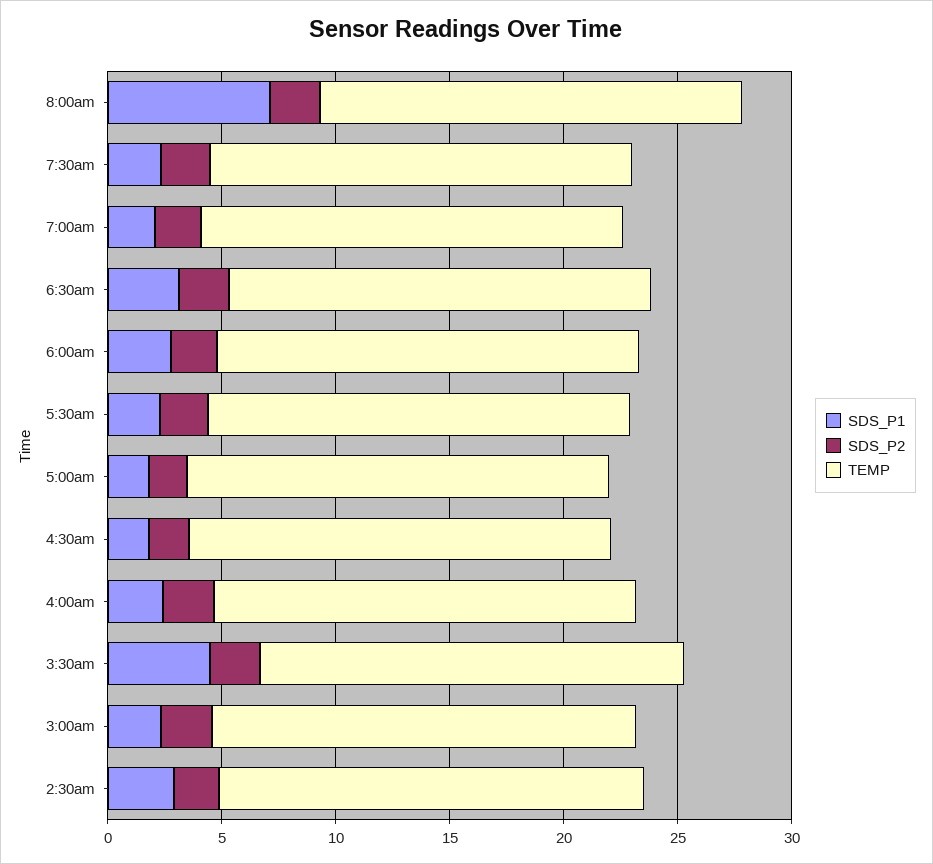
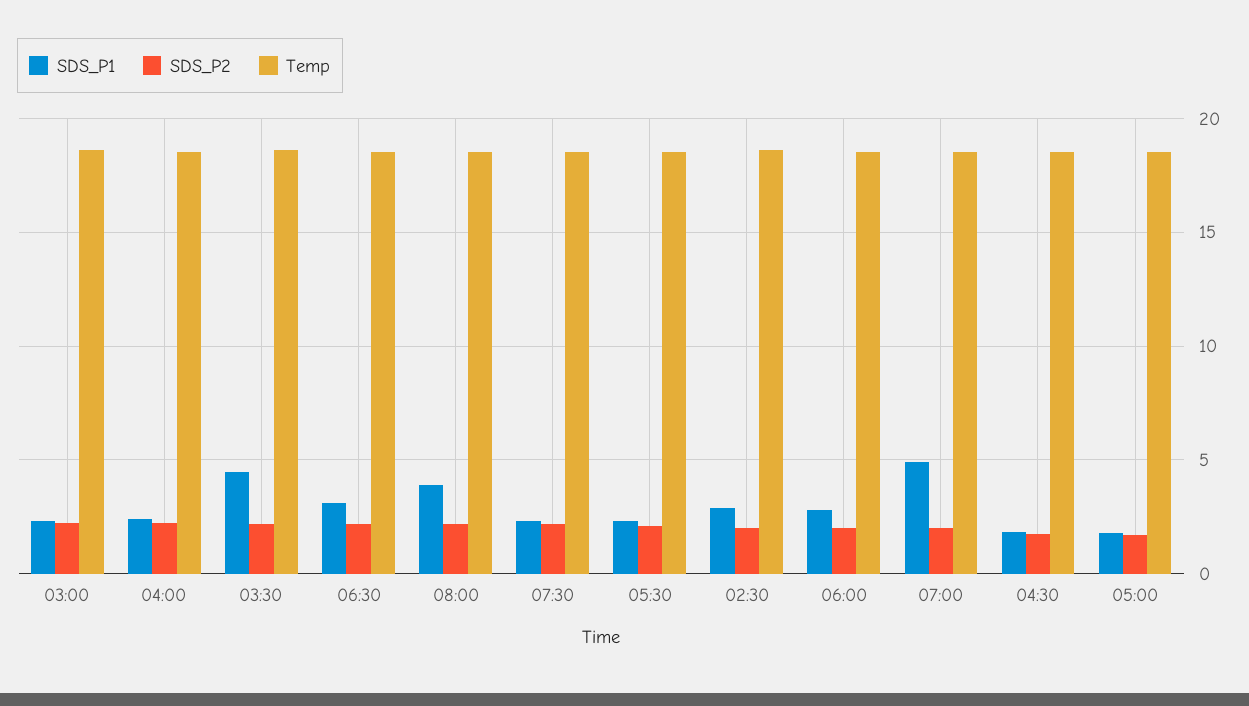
  {
    "SDS_P1": {
-     "8:00am": 7,
+     "8:00am": 4,
      "7:30am": 2.5,
-     "7:00am": 2,
+     "7:00am": 5,
      "6:30am": 3,
      "6:00am": 3,
      "5:30am": 2.5,
      "5:00am": 2,
      "4:30am": 2,
      "4:00am": 2.5,
      "3:30am": 4.5,
      "3:00am": 2.5,
      "2:30am": 3
    },
    "SDS_P2": {
      "8:00am": 2,
      "7:30am": 2,
      "7:00am": 2,
      "6:30am": 2,
      "6:00am": 2,
      "5:30am": 2,
      "5:00am": 1.5,
      "4:30am": 1.5,
      "4:00am": 2,
      "3:30am": 2,
      "3:00am": 2,
      "2:30am": 2
    },
    "TEMP": {
      "8:00am": 18.5,
      "7:30am": 18.5,
      "7:00am": 18.5,
      "6:30am": 18.5,
      "6:00am": 18.5,
      "5:30am": 18.5,
      "5:00am": 18.5,
      "4:30am": 18.5,
      "4:00am": 18.5,
      "3:30am": 18.5,
      "3:00am": 18.5,
      "2:30am": 18.5
    }
  }

